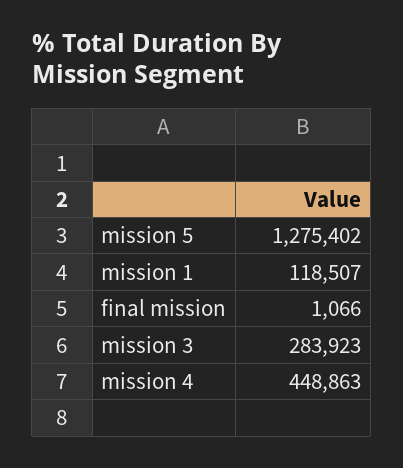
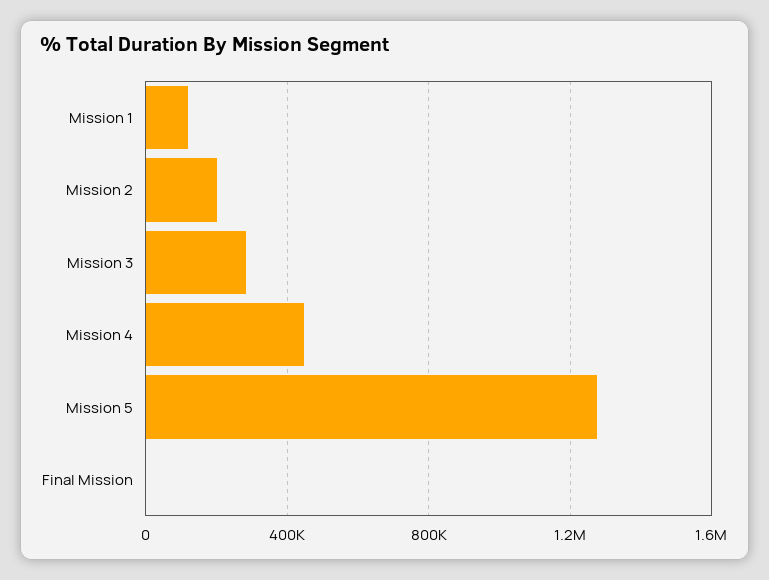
  {
    "mission 5": 1275402,
    "mission 1": 118507,
    "final mission": 1066,
    "mission 3": 283923,
-   "mission 4": 448863
+   "mission 4": 448863,
+   "Mission 2": 200000
  }

